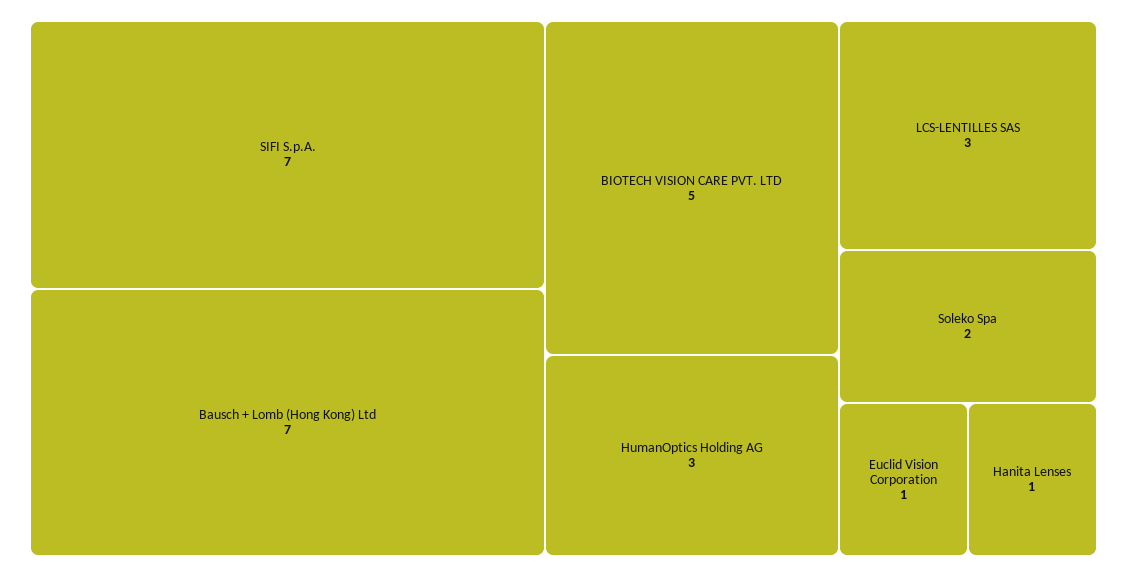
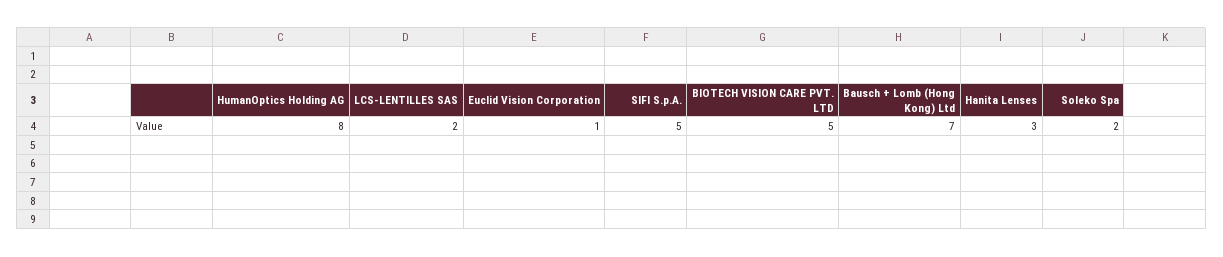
  {
-   "SIFI S.p.A.": 7,
+   "SIFI S.p.A.": 5,
    "Bausch + Lomb (Hong Kong) Ltd": 7,
    "BIOTECH VISION CARE PVT. LTD": 5,
-   "HumanOptics Holding AG": 3,
+   "HumanOptics Holding AG": 8,
-   "LCS-LENTILLES SAS": 3,
+   "LCS-LENTILLES SAS": 2,
    "Soleko Spa": 2,
    "Euclid Vision Corporation": 1,
-   "Hanita Lenses": 1
+   "Hanita Lenses": 3
  }

